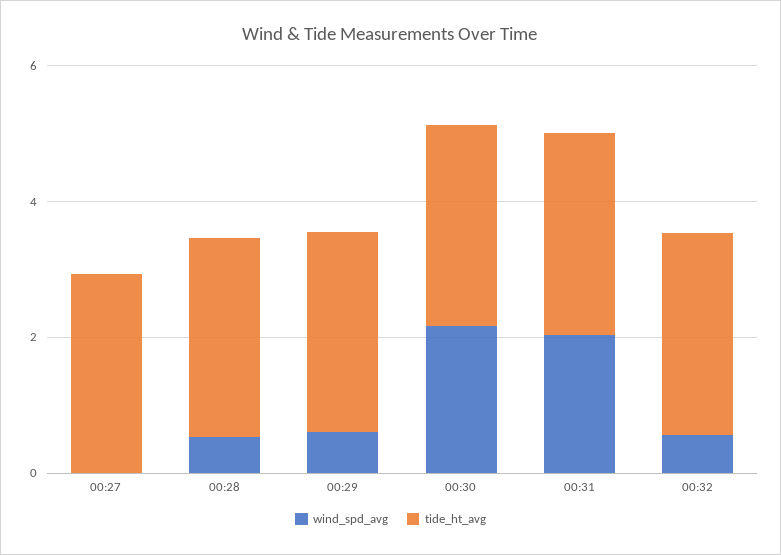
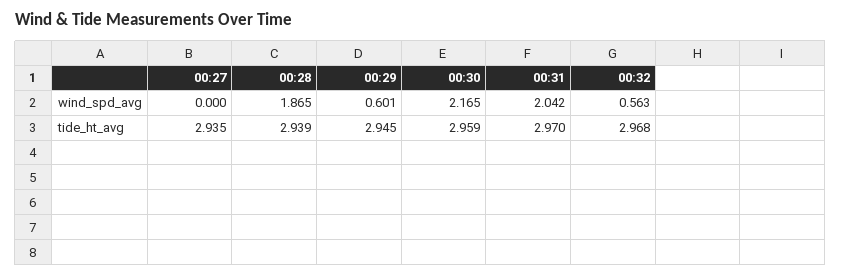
  {
    "wind_spd_avg": {
      "00:27": 0,
-     "00:28": 0.5,
+     "00:28": 1.865,
      "00:29": 0.601,
      "00:30": 2.165,
      "00:31": 2.042,
      "00:32": 0.563
    },
    "tide_ht_avg": {
      "00:27": 2.935,
      "00:28": 2.939,
      "00:29": 2.945,
      "00:30": 2.959,
      "00:31": 2.97,
      "00:32": 2.968
    }
  }

